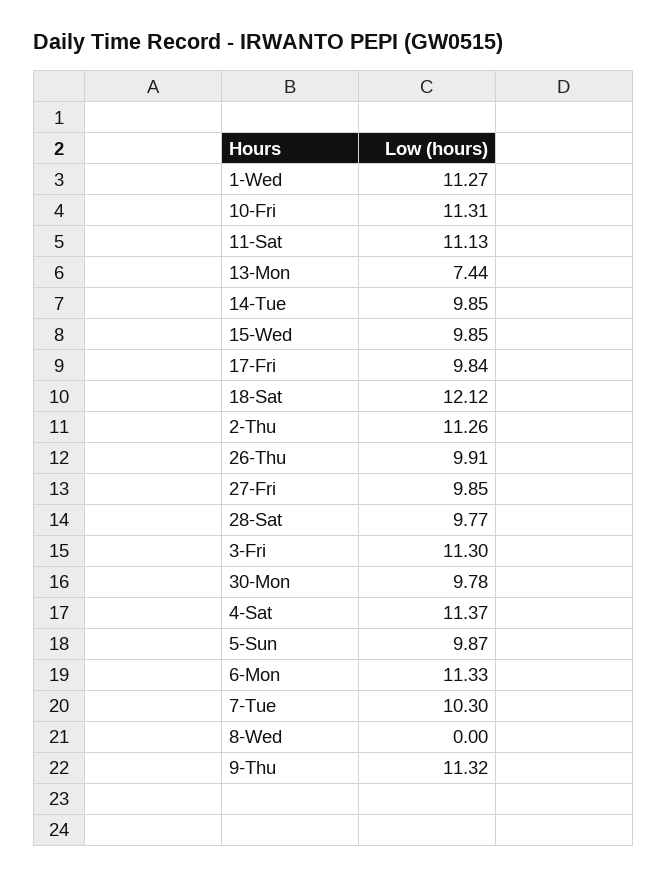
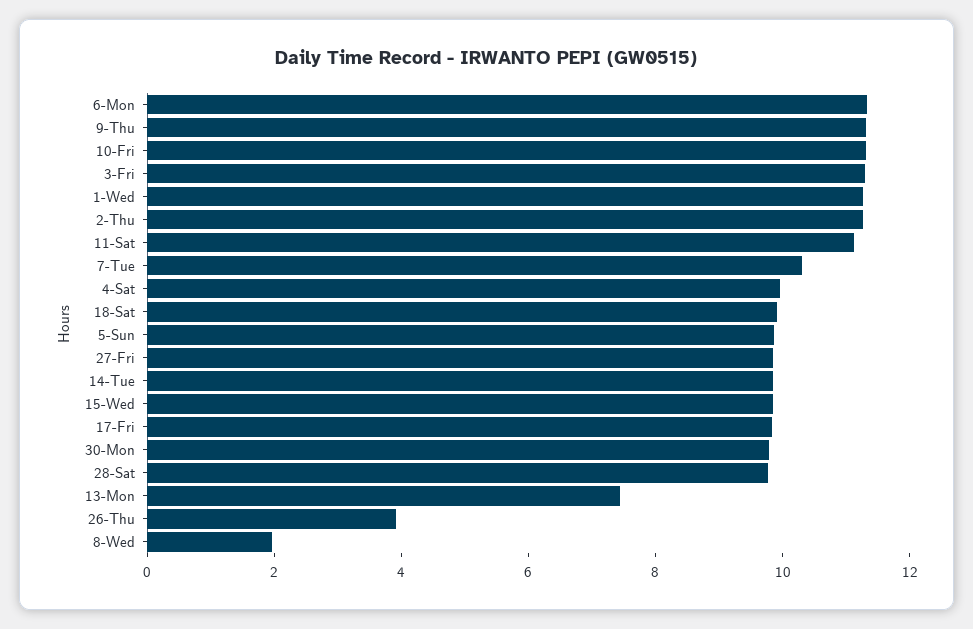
  {
    "1-Wed": 11.27,
    "10-Fri": 11.31,
    "11-Sat": 11.13,
    "13-Mon": 7.44,
    "14-Tue": 9.85,
    "15-Wed": 9.85,
    "17-Fri": 9.84,
-   "18-Sat": 12.12,
+   "18-Sat": 10,
    "2-Thu": 11.26,
-   "26-Thu": 9.91,
+   "26-Thu": 4,
    "27-Fri": 9.85,
    "28-Sat": 9.77,
    "3-Fri": 11.3,
    "30-Mon": 9.78,
-   "4-Sat": 11.37,
+   "4-Sat": 10,
    "5-Sun": 9.87,
    "6-Mon": 11.33,
    "7-Tue": 10.3,
-   "8-Wed": 0,
+   "8-Wed": 2,
    "9-Thu": 11.32
  }

